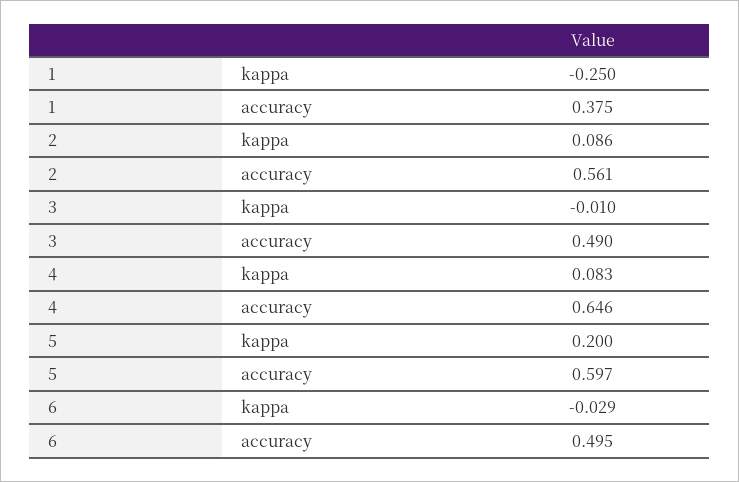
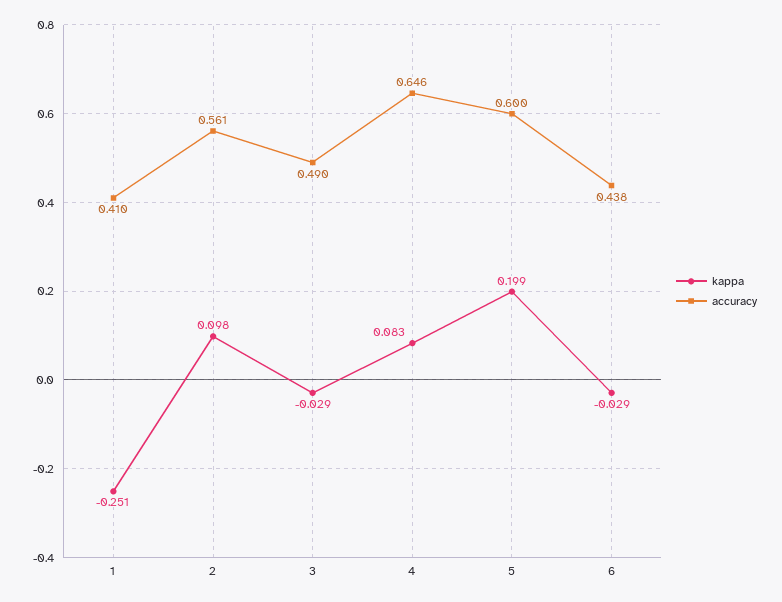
  {
    "kappa": {
-     "1": -0.25,
+     "1": -0.251,
-     "2": 0.086,
+     "2": 0.098,
-     "3": -0.01,
+     "3": -0.029,
      "4": 0.083,
-     "5": 0.2,
+     "5": 0.199,
      "6": -0.029
    },
    "accuracy": {
-     "1": 0.375,
+     "1": 0.41,
      "2": 0.561,
      "3": 0.49,
      "4": 0.646,
-     "5": 0.597,
+     "5": 0.6,
-     "6": 0.495
+     "6": 0.438
    }
  }

